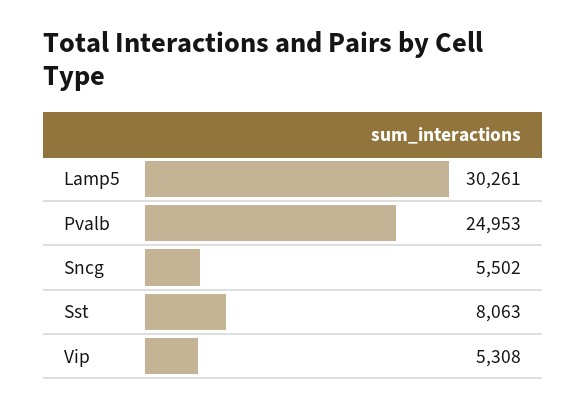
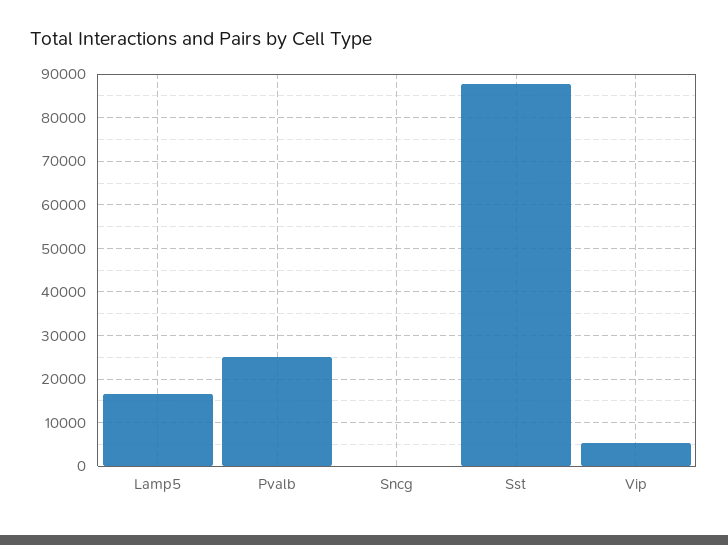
  {
-   "Lamp5": 30261,
+   "Lamp5": 16000,
    "Pvalb": 24953,
-   "Sncg": 5502,
+   "Sncg": 0,
-   "Sst": 8063,
+   "Sst": 88000,
    "Vip": 5308
  }

